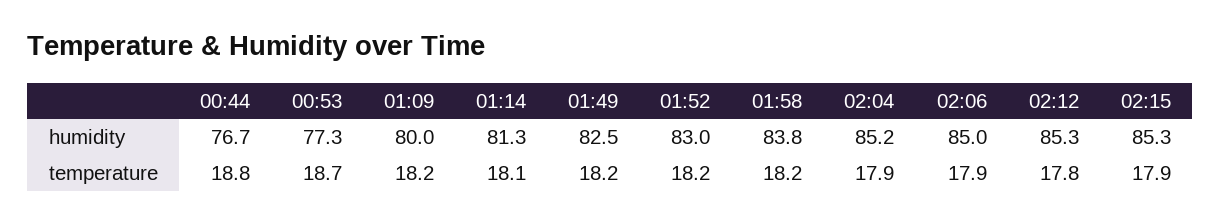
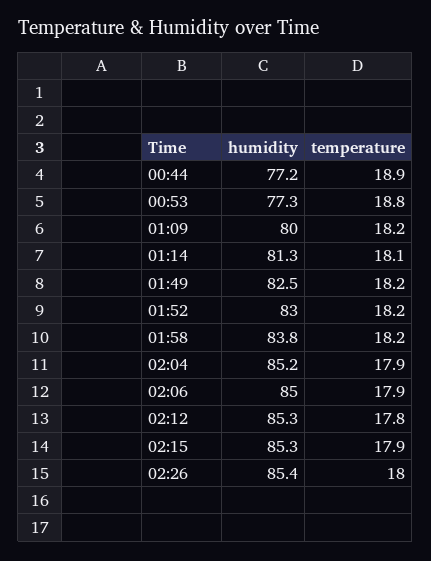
  {
    "00:44": {
-     "humidity": 76.7,
+     "humidity": 77.2,
-     "temperature": 18.8
+     "temperature": 18.9
    },
    "00:53": {
      "humidity": 77.3,
-     "temperature": 18.7
+     "temperature": 18.8
    },
    "01:09": {
      "humidity": 80,
      "temperature": 18.2
    },
    "01:14": {
      "humidity": 81.3,
      "temperature": 18.1
    },
    "01:49": {
      "humidity": 82.5,
      "temperature": 18.2
    },
    "01:52": {
      "humidity": 83,
      "temperature": 18.2
    },
    "01:58": {
      "humidity": 83.8,
      "temperature": 18.2
    },
    "02:04": {
      "humidity": 85.2,
      "temperature": 17.9
    },
    "02:06": {
      "humidity": 85,
      "temperature": 17.9
    },
    "02:12": {
      "humidity": 85.3,
      "temperature": 17.8
    },
    "02:15": {
      "humidity": 85.3,
      "temperature": 17.9
-   }
+   },
+   "02:26": {
+     "humidity": 85.4,
+     "temperature": 18
+   }
  }

